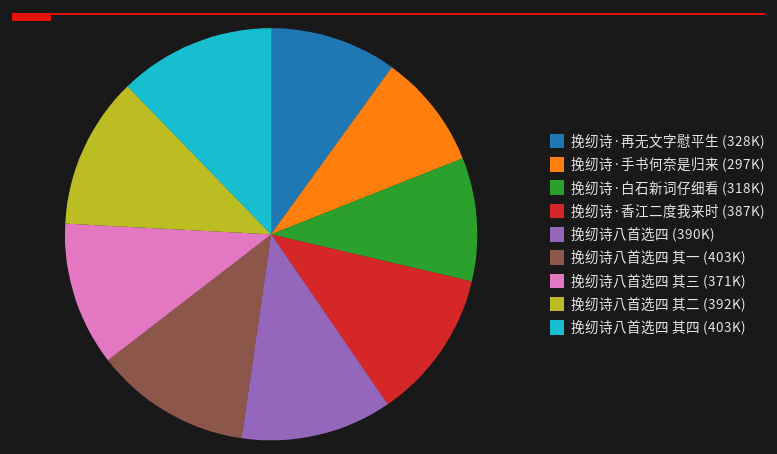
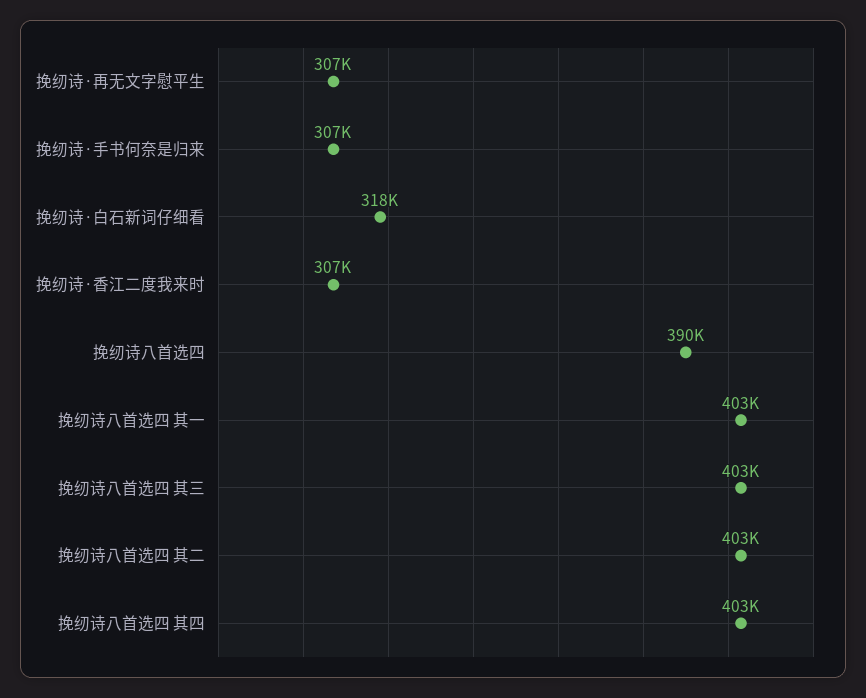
  {
-   "挽纫诗·再无文字慰平生": 328000,
+   "挽纫诗·再无文字慰平生": 307000,
-   "挽纫诗·手书何奈是归来": 297000,
+   "挽纫诗·手书何奈是归来": 307000,
    "挽纫诗·白石新词仔细看": 318000,
-   "挽纫诗·香江二度我来时": 387000,
+   "挽纫诗·香江二度我来时": 307000,
    "挽纫诗八首选四": 390000,
    "挽纫诗八首选四 其一": 403000,
-   "挽纫诗八首选四 其三": 371000,
+   "挽纫诗八首选四 其三": 403000,
-   "挽纫诗八首选四 其二": 392000,
+   "挽纫诗八首选四 其二": 403000,
    "挽纫诗八首选四 其四": 403000
  }

